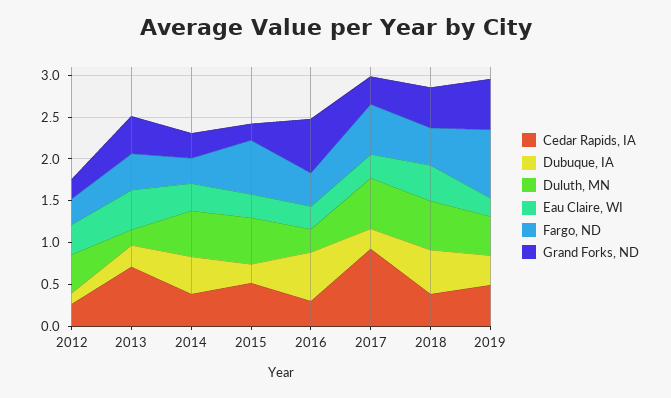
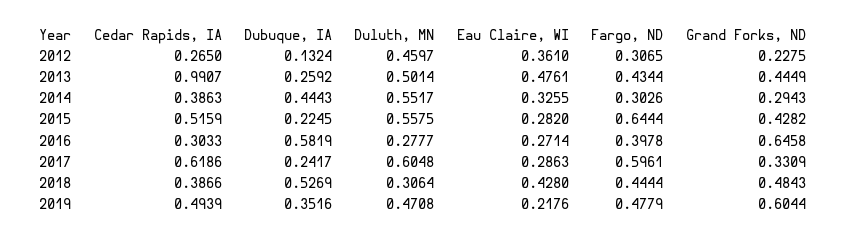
  {
    "Cedar Rapids, IA": {
      "2012": 0.265,
-     "2013": 0.7,
+     "2013": 0.9907,
      "2014": 0.3863,
      "2015": 0.5159,
      "2016": 0.3033,
-     "2017": 0.9,
+     "2017": 0.6186,
      "2018": 0.3866,
      "2019": 0.4939
    },
    "Dubuque, IA": {
      "2012": 0.1324,
      "2013": 0.2592,
      "2014": 0.4443,
      "2015": 0.2245,
      "2016": 0.5819,
      "2017": 0.2417,
      "2018": 0.5269,
      "2019": 0.3516
    },
    "Duluth, MN": {
      "2012": 0.4597,
-     "2013": 0.2,
+     "2013": 0.5014,
      "2014": 0.5517,
      "2015": 0.5575,
      "2016": 0.2777,
      "2017": 0.6048,
-     "2018": 0.6,
+     "2018": 0.3064,
      "2019": 0.4708
    },
    "Eau Claire, WI": {
      "2012": 0.361,
      "2013": 0.4761,
      "2014": 0.3255,
      "2015": 0.282,
      "2016": 0.2714,
      "2017": 0.2863,
      "2018": 0.428,
      "2019": 0.2176
    },
    "Fargo, ND": {
      "2012": 0.3065,
      "2013": 0.4344,
      "2014": 0.3026,
      "2015": 0.6444,
      "2016": 0.3978,
      "2017": 0.5961,
      "2018": 0.4444,
-     "2019": 0.8
+     "2019": 0.4779
    },
    "Grand Forks, ND": {
      "2012": 0.2275,
      "2013": 0.4449,
      "2014": 0.2943,
-     "2015": 0.2,
+     "2015": 0.4282,
      "2016": 0.6458,
      "2017": 0.3309,
      "2018": 0.4843,
      "2019": 0.6044
    }
  }

